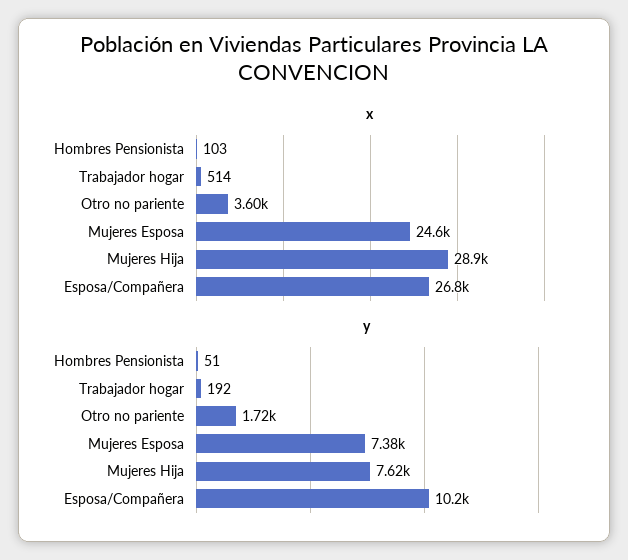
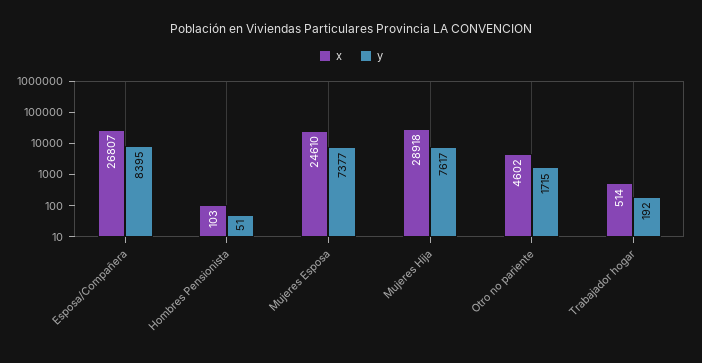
  {
    "x": {
      "Hombres Pensionista": 103,
      "Trabajador hogar": 514,
-     "Otro no pariente": 3600,
+     "Otro no pariente": 4602,
      "Mujeres Esposa": 24610,
      "Mujeres Hija": 28918,
      "Esposa/Compañera": 26807
    },
    "y": {
      "Hombres Pensionista": 51,
      "Trabajador hogar": 192,
      "Otro no pariente": 1715,
      "Mujeres Esposa": 7377,
      "Mujeres Hija": 7617,
-     "Esposa/Compañera": 10200
+     "Esposa/Compañera": 8395
    }
  }

